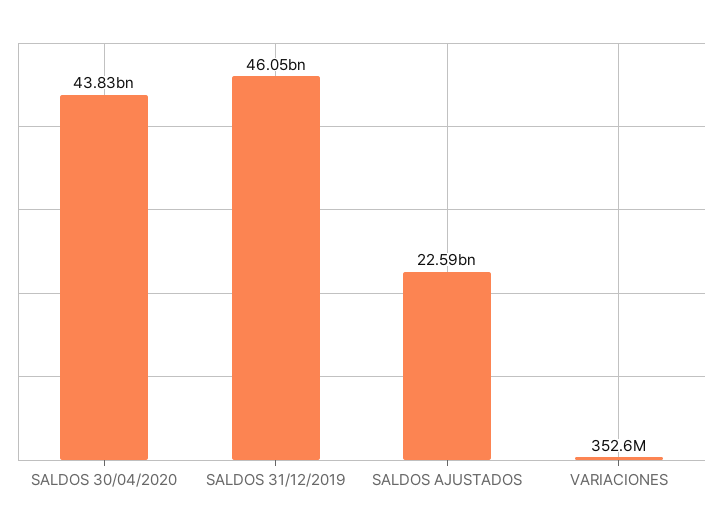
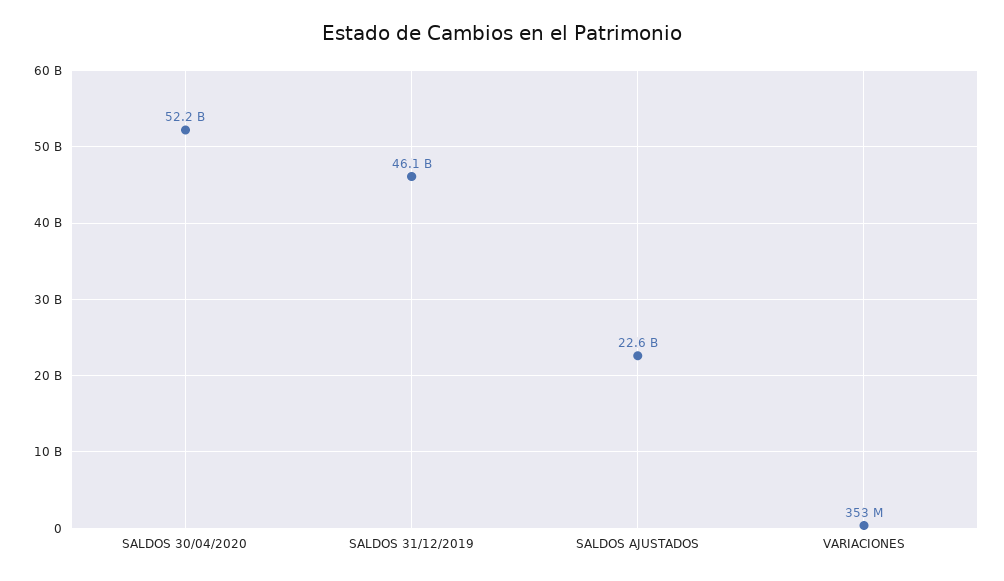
  {
-   "SALDOS 30/04/2020": 43830000000,
+   "SALDOS 30/04/2020": 52200000000,
    "SALDOS 31/12/2019": 46050000000,
    "SALDOS AJUSTADOS": 22590000000,
    "VARIACIONES": 352600000
  }

